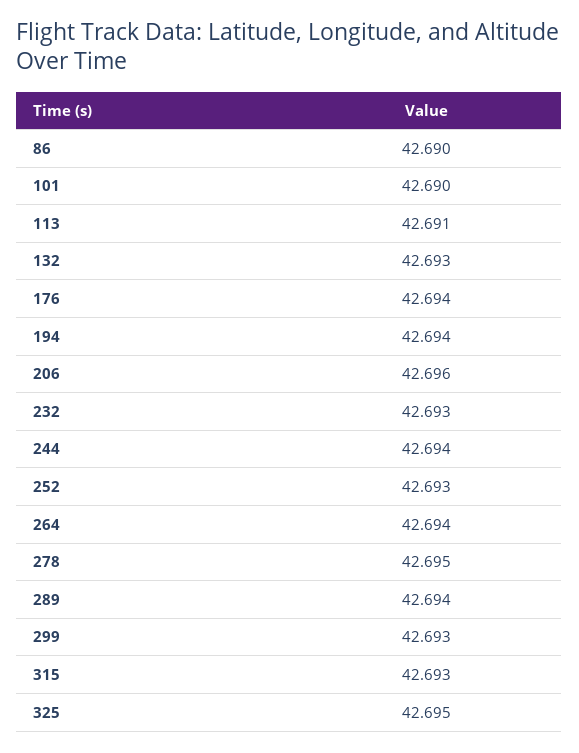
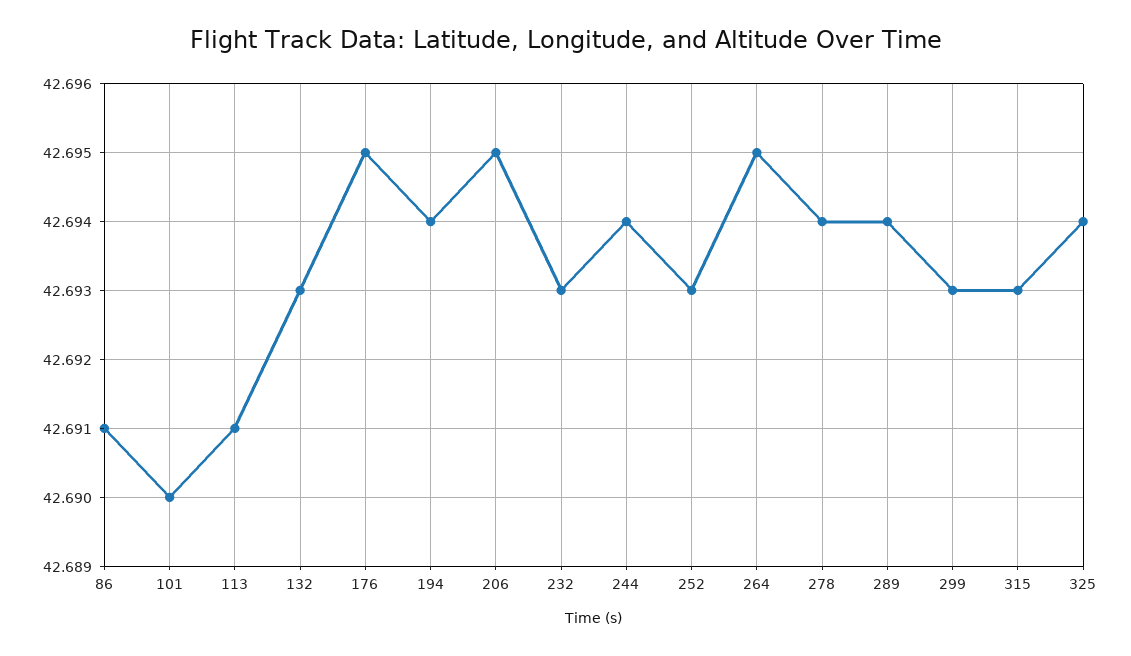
  {
-   "86": 42.69,
+   "86": 42.691,
    "101": 42.69,
    "113": 42.691,
    "132": 42.693,
-   "176": 42.694,
+   "176": 42.695,
    "194": 42.694,
-   "206": 42.696,
+   "206": 42.695,
    "232": 42.693,
    "244": 42.694,
    "252": 42.693,
-   "264": 42.694,
+   "264": 42.695,
-   "278": 42.695,
+   "278": 42.694,
    "289": 42.694,
    "299": 42.693,
    "315": 42.693,
-   "325": 42.695
+   "325": 42.694
  }

